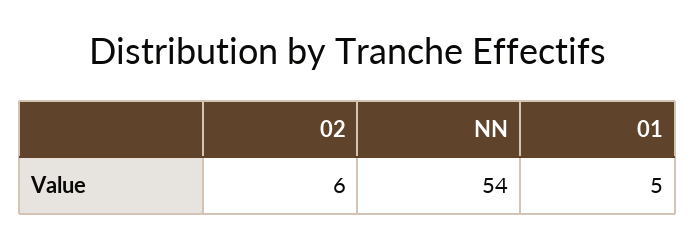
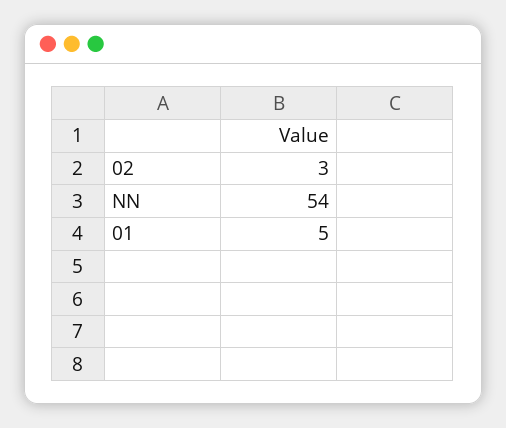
  {
-   "02": 6,
+   "02": 3,
    "NN": 54,
    "01": 5
  }

